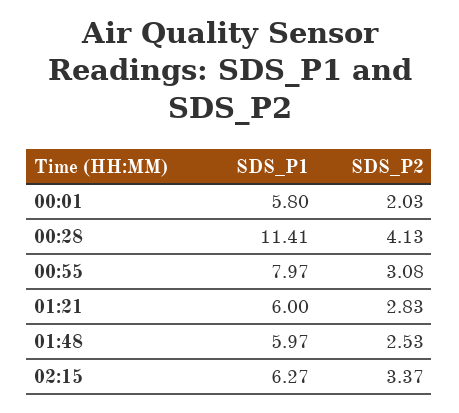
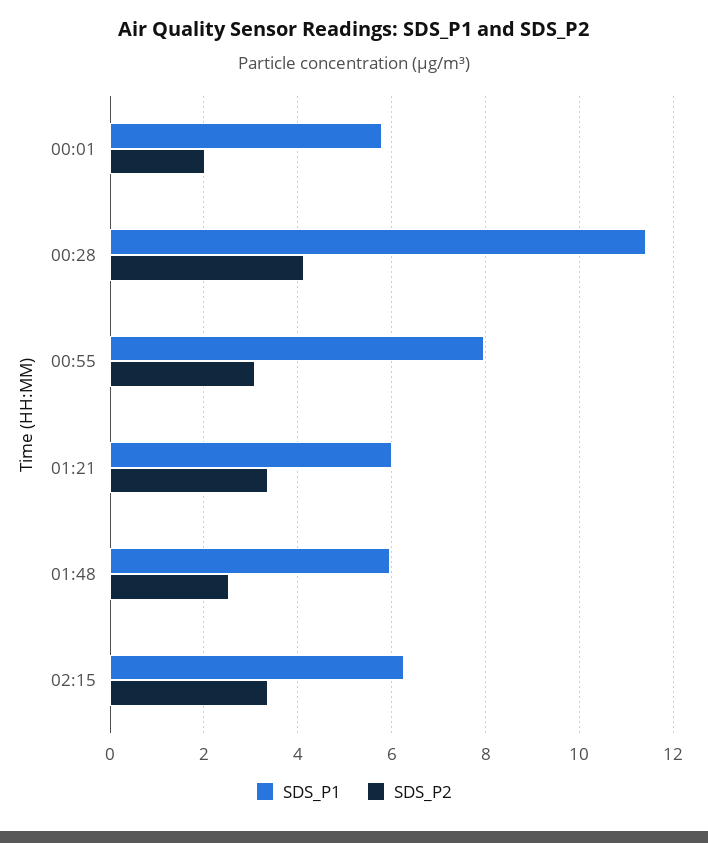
  {
    "SDS_P1": {
      "00:01": 5.8,
      "00:28": 11.41,
      "00:55": 7.97,
      "01:21": 6,
      "01:48": 5.97,
      "02:15": 6.27
    },
    "SDS_P2": {
      "00:01": 2.03,
      "00:28": 4.13,
      "00:55": 3.08,
-     "01:21": 2.83,
+     "01:21": 3.4,
      "01:48": 2.53,
      "02:15": 3.37
    }
  }

